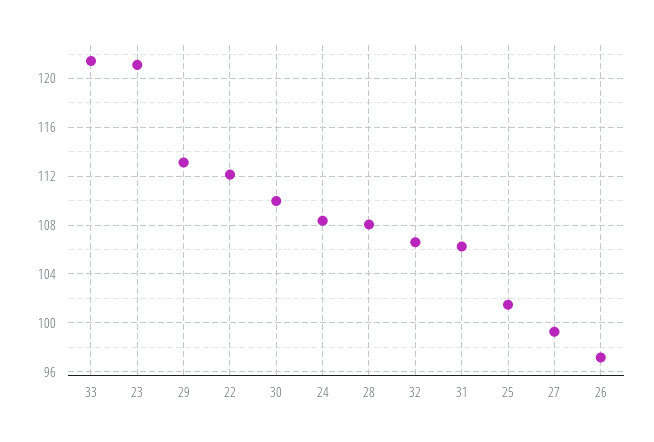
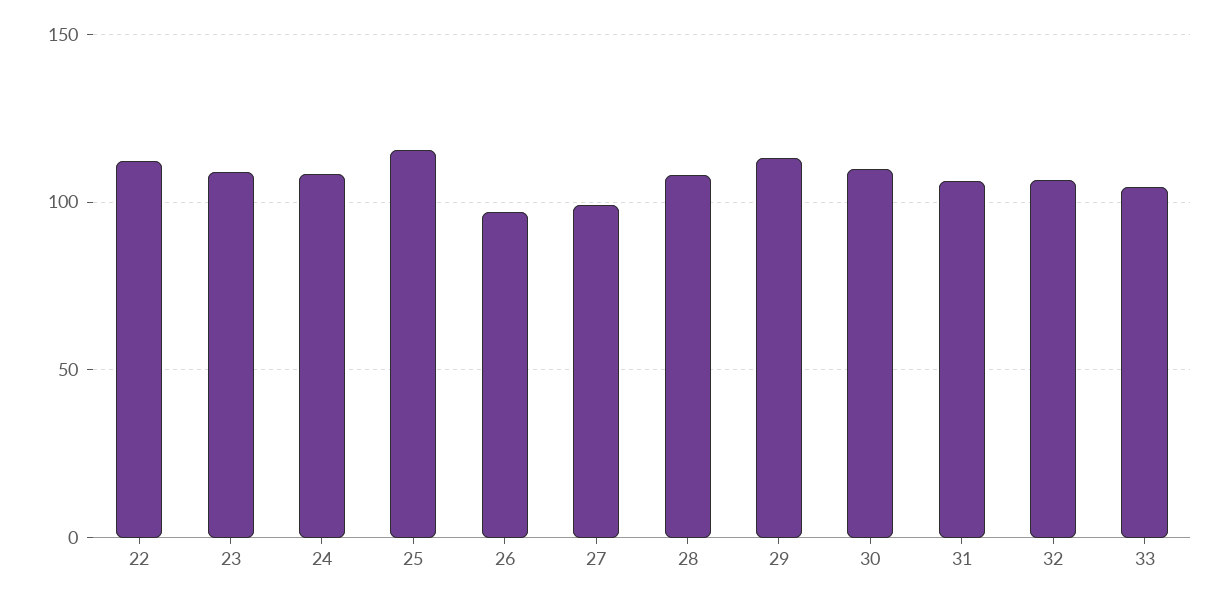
  {
-   "33": 121.5,
+   "33": 105,
-   "23": 121,
+   "23": 110,
    "29": 113,
    "22": 112,
    "30": 110,
    "24": 108.5,
    "28": 108,
    "32": 106.5,
    "31": 106.5,
-   "25": 101.5,
+   "25": 115,
    "27": 99.5,
    "26": 97
  }

